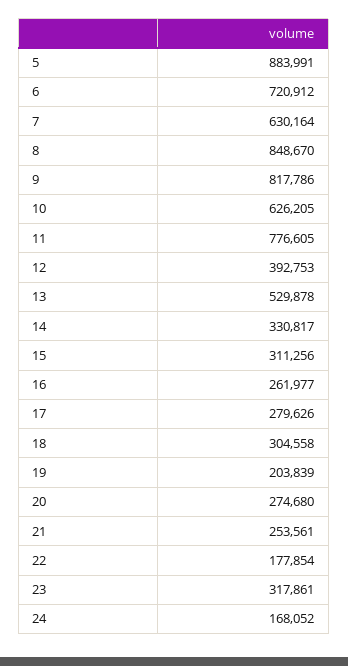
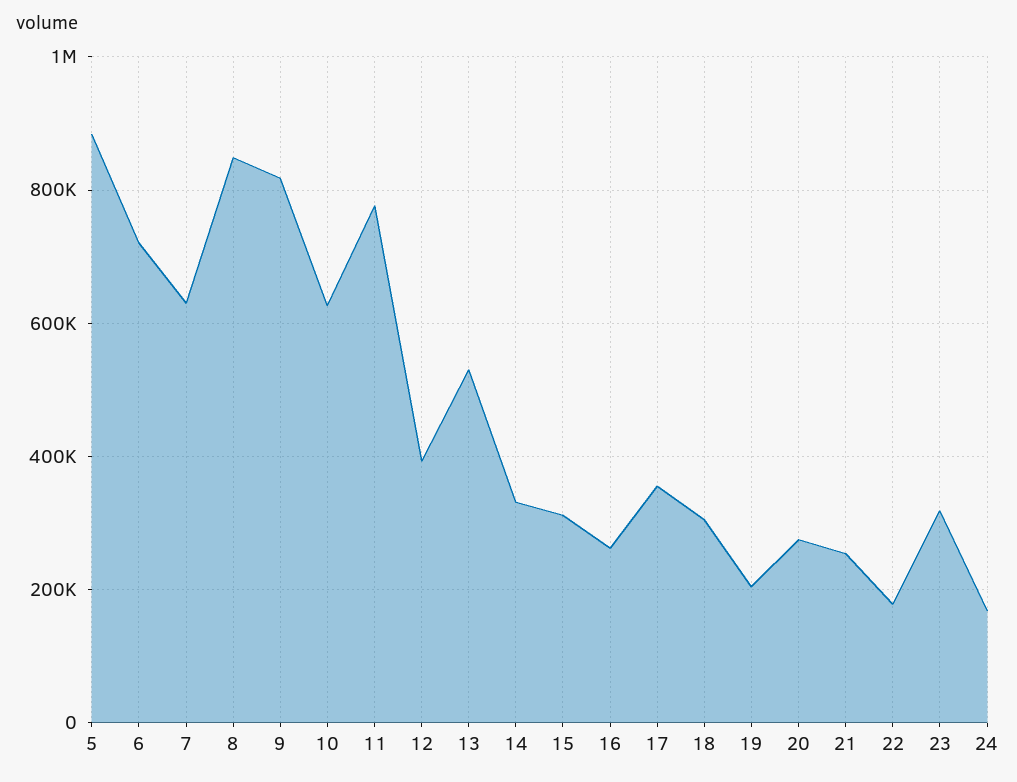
  {
    "5": 883991,
    "6": 720912,
    "7": 630164,
    "8": 848670,
    "9": 817786,
    "10": 626205,
    "11": 776605,
    "12": 392753,
    "13": 529878,
    "14": 330817,
    "15": 311256,
    "16": 261977,
-   "17": 279626,
+   "17": 360000,
    "18": 304558,
    "19": 203839,
    "20": 274680,
    "21": 253561,
    "22": 177854,
    "23": 317861,
    "24": 168052
  }

